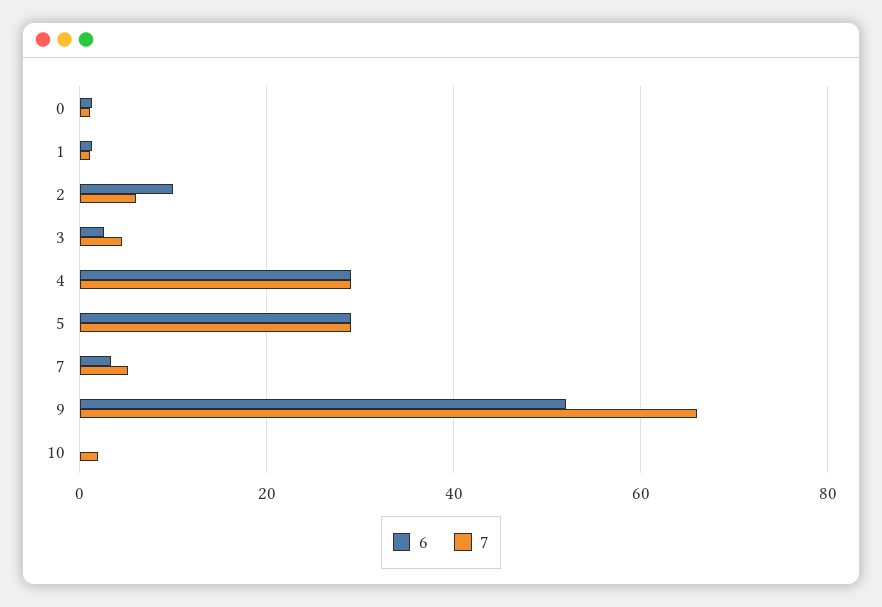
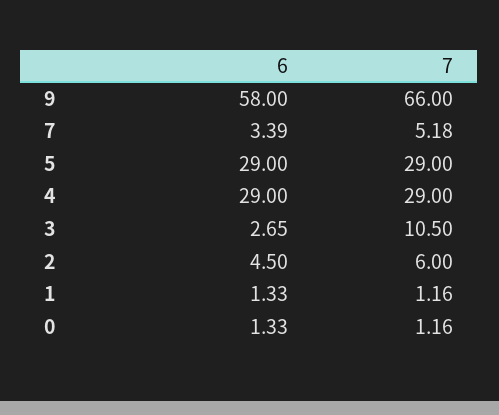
  {
    "6": {
      "0": 1.33,
      "1": 1.33,
-     "2": 10,
+     "2": 4.5,
      "3": 2.65,
      "4": 29,
      "5": 29,
      "7": 3.39,
-     "9": 52,
+     "9": 58
-     "10": 0
    },
    "7": {
      "0": 1.16,
      "1": 1.16,
      "2": 6,
-     "3": 4,
+     "3": 10.5,
      "4": 29,
      "5": 29,
      "7": 5.18,
-     "9": 66,
+     "9": 66
-     "10": 2
    }
  }

